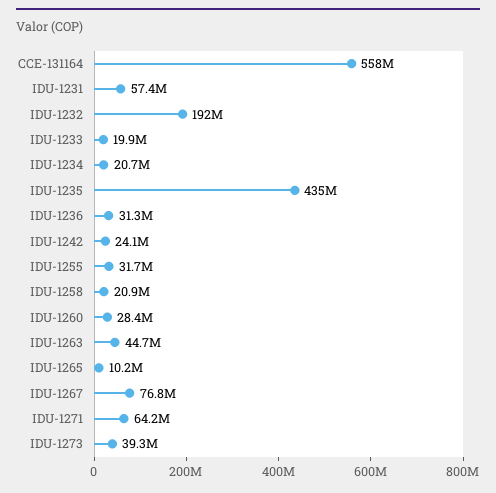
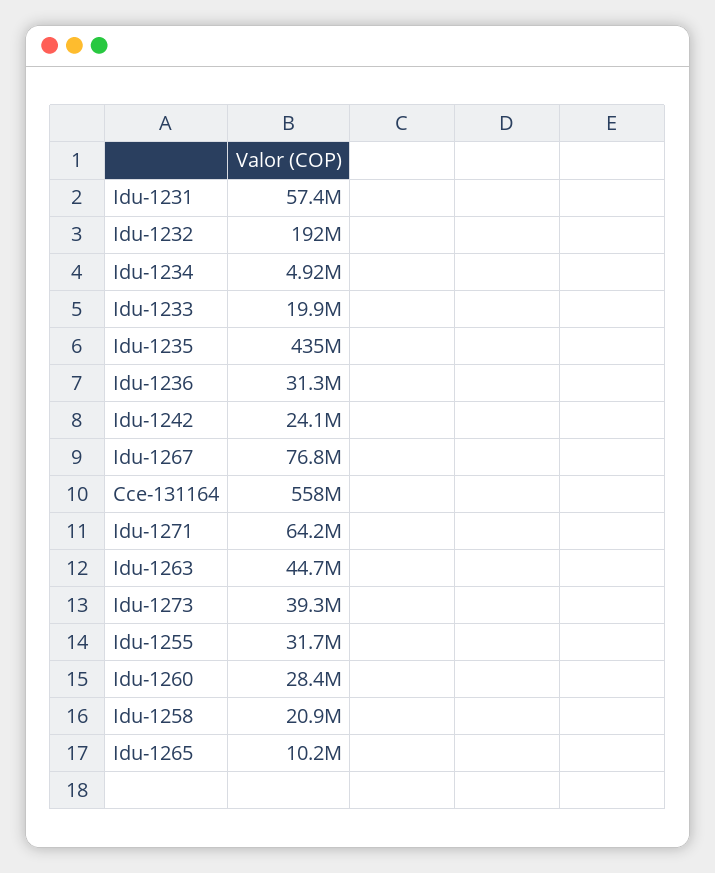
  {
    "CCE-131164": 558000000,
    "IDU-1231": 57400000,
    "IDU-1232": 192000000,
    "IDU-1233": 19900000,
-   "IDU-1234": 20700000,
+   "IDU-1234": 4920000,
    "IDU-1235": 435000000,
    "IDU-1236": 31300000,
    "IDU-1242": 24100000,
    "IDU-1255": 31700000,
    "IDU-1258": 20900000,
    "IDU-1260": 28400000,
    "IDU-1263": 44700000,
    "IDU-1265": 10200000,
    "IDU-1267": 76800000,
    "IDU-1271": 64200000,
    "IDU-1273": 39300000
  }

